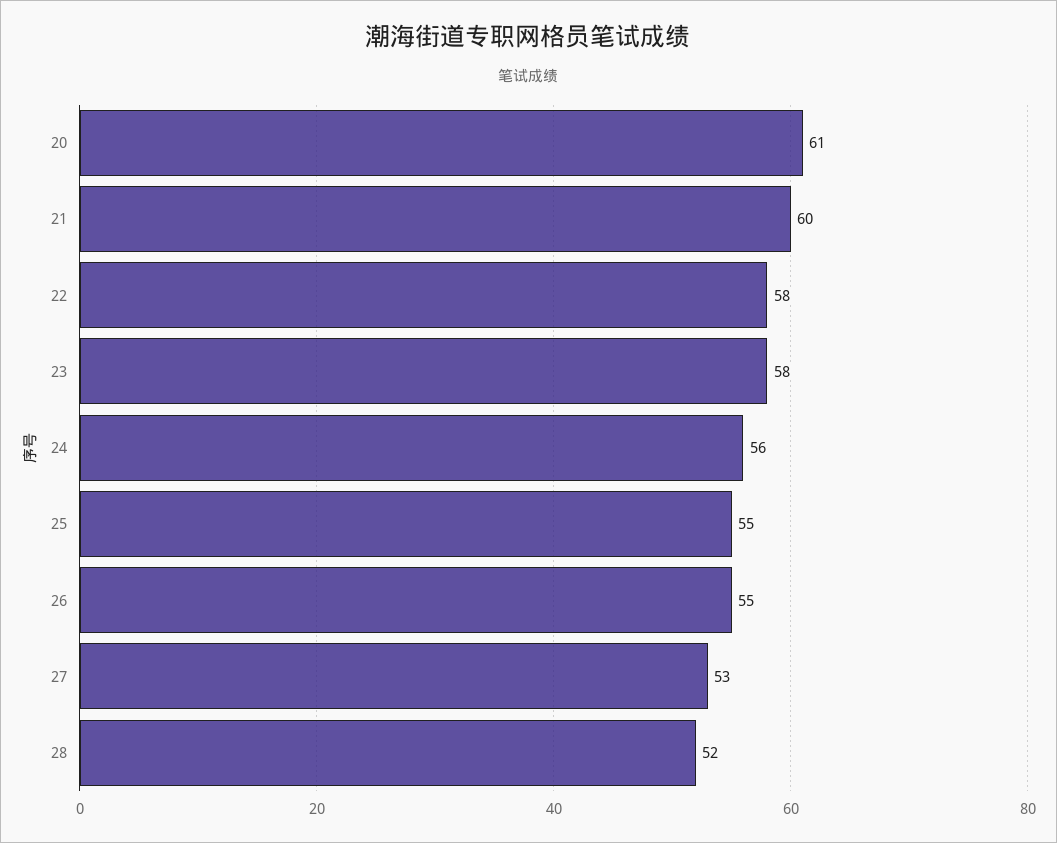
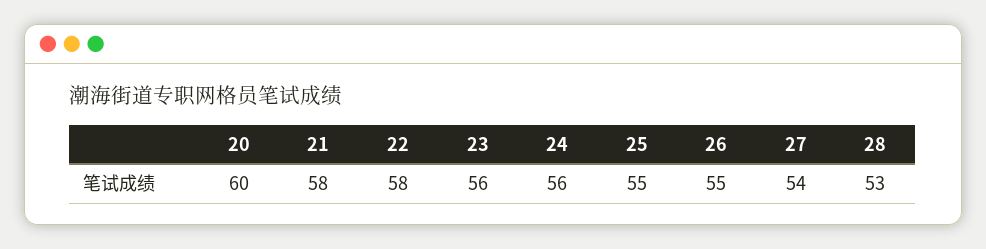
  {
-   "20": 61,
+   "20": 60,
-   "21": 60,
+   "21": 58,
    "22": 58,
-   "23": 58,
+   "23": 56,
    "24": 56,
    "25": 55,
    "26": 55,
-   "27": 53,
+   "27": 54,
-   "28": 52
+   "28": 53
  }

